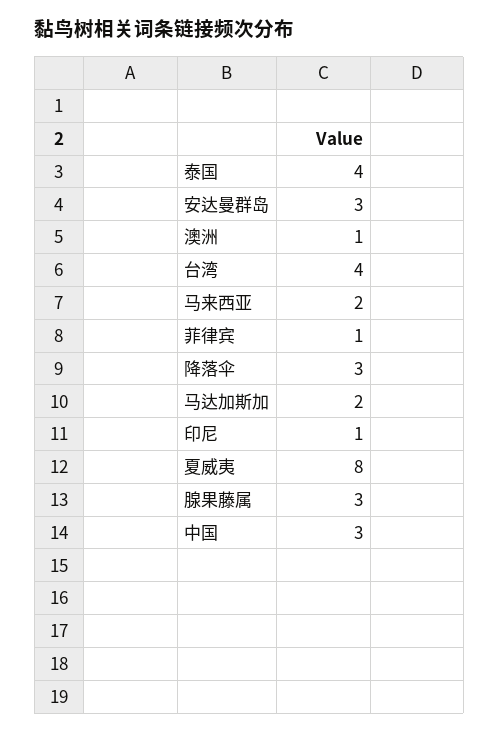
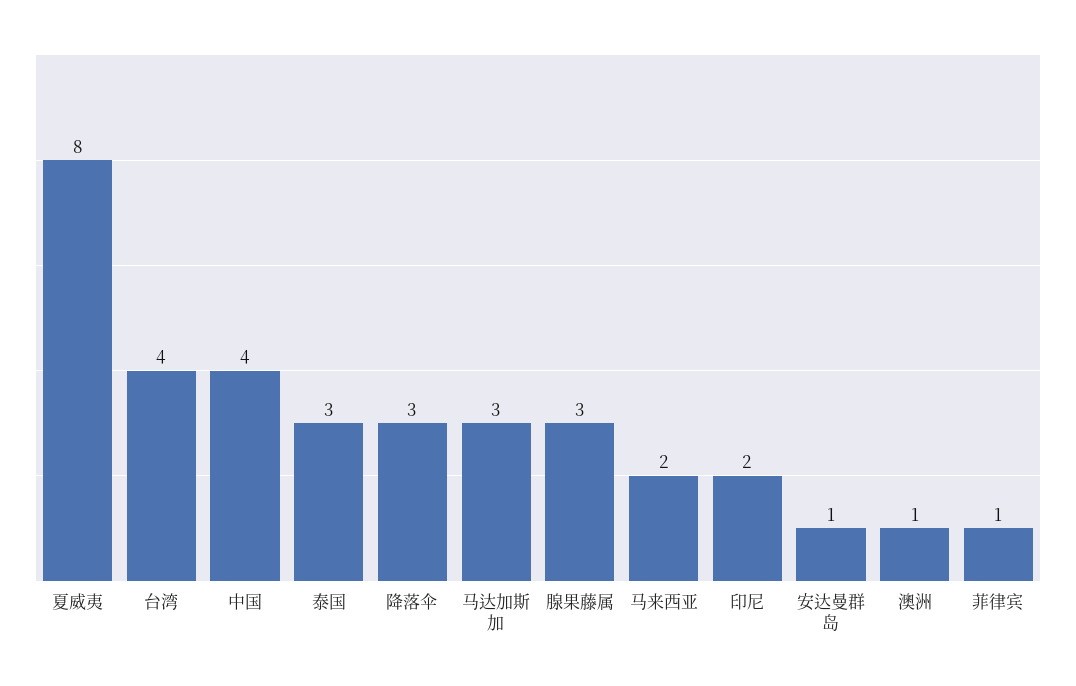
  {
-   "泰国": 4,
+   "泰国": 3,
-   "安达曼群岛": 3,
+   "安达曼群岛": 1,
    "澳洲": 1,
    "台湾": 4,
    "马来西亚": 2,
    "菲律宾": 1,
    "降落伞": 3,
-   "马达加斯加": 2,
+   "马达加斯加": 3,
-   "印尼": 1,
+   "印尼": 2,
    "夏威夷": 8,
    "腺果藤属": 3,
-   "中国": 3
+   "中国": 4
  }

